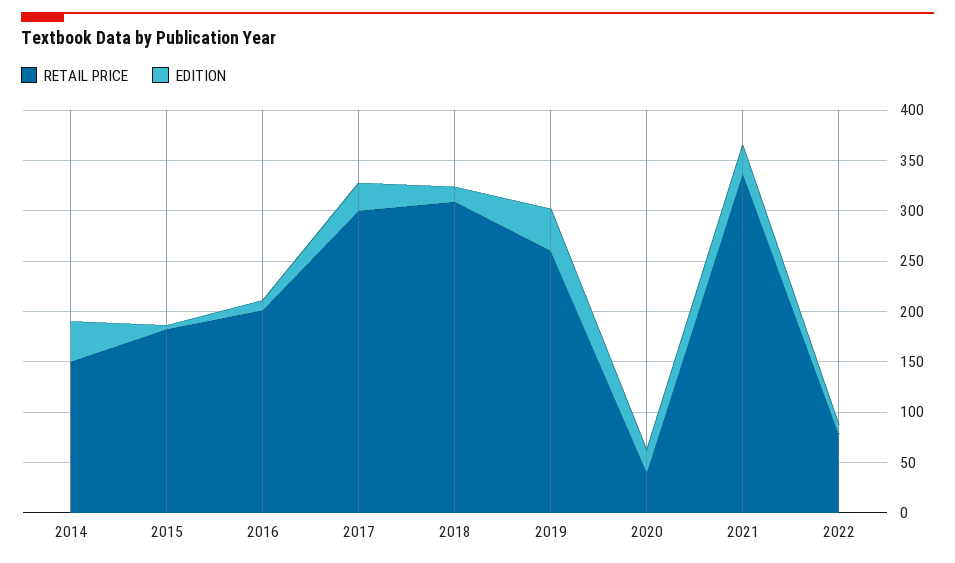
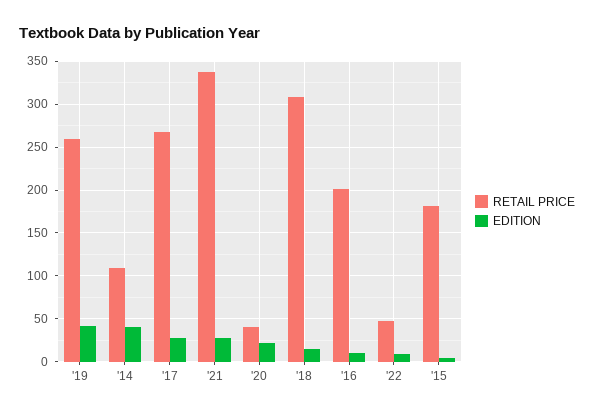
  {
    "RETAIL PRICE": {
-     "2014": 150,
+     "2014": 110,
      "2015": 180,
      "2016": 200,
-     "2017": 300,
+     "2017": 270,
      "2018": 310,
      "2019": 260,
      "2020": 40,
      "2021": 340,
-     "2022": 80
+     "2022": 50
    },
    "EDITION": {
      "2014": 40,
      "2015": 0,
      "2016": 10,
      "2017": 30,
      "2018": 20,
      "2019": 40,
      "2020": 20,
      "2021": 30,
      "2022": 10
    }
  }

